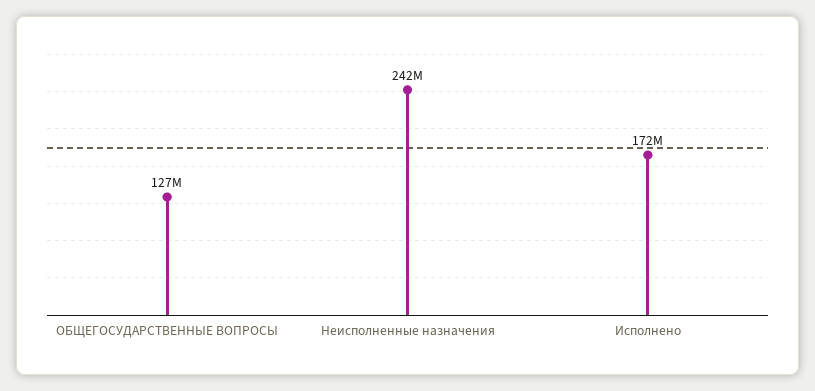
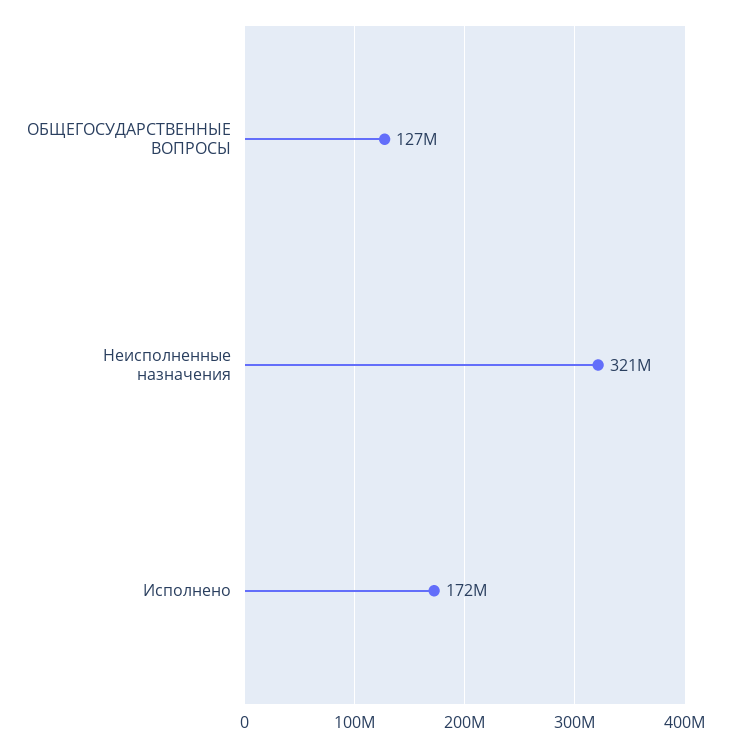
  {
    "ОБЩЕГОСУДАРСТВЕННЫЕ ВОПРОСЫ": 127000000,
-   "Неисполненные назначения": 242000000,
+   "Неисполненные назначения": 321000000,
    "Исполнено": 172000000
  }

